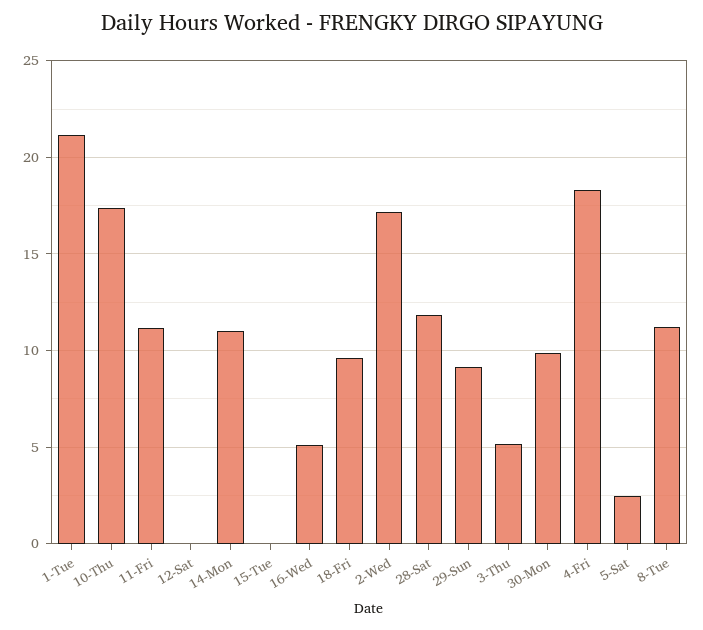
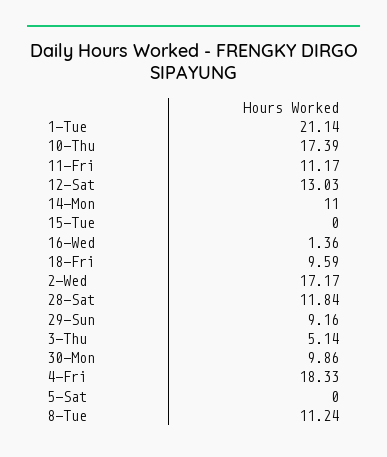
  {
    "1-Tue": 21.14,
    "10-Thu": 17.39,
    "11-Fri": 11.17,
-   "12-Sat": 0,
+   "12-Sat": 13.03,
    "14-Mon": 11,
    "15-Tue": 0,
-   "16-Wed": 5,
+   "16-Wed": 1.36,
    "18-Fri": 9.59,
    "2-Wed": 17.17,
    "28-Sat": 11.84,
    "29-Sun": 9.16,
    "3-Thu": 5.14,
    "30-Mon": 9.86,
    "4-Fri": 18.33,
-   "5-Sat": 2.5,
+   "5-Sat": 0,
    "8-Tue": 11.24
  }

